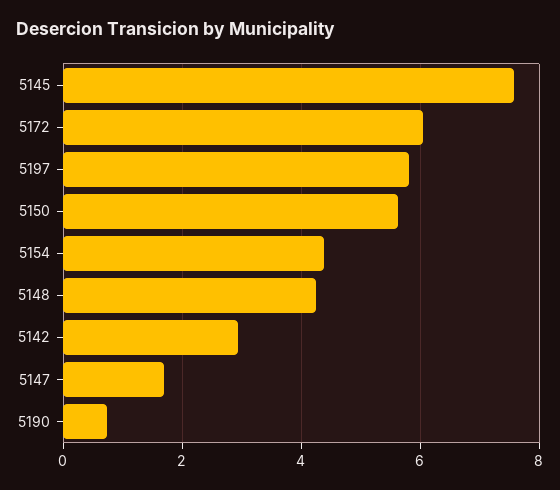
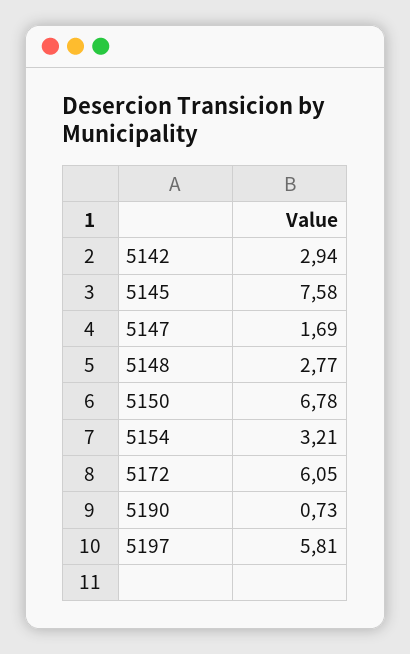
  {
    "5145": 7.58,
    "5172": 6.05,
    "5197": 5.81,
-   "5150": 5.6,
+   "5150": 6.78,
-   "5154": 4.4,
+   "5154": 3.21,
-   "5148": 4.2,
+   "5148": 2.77,
    "5142": 2.94,
    "5147": 1.69,
    "5190": 0.73
  }

